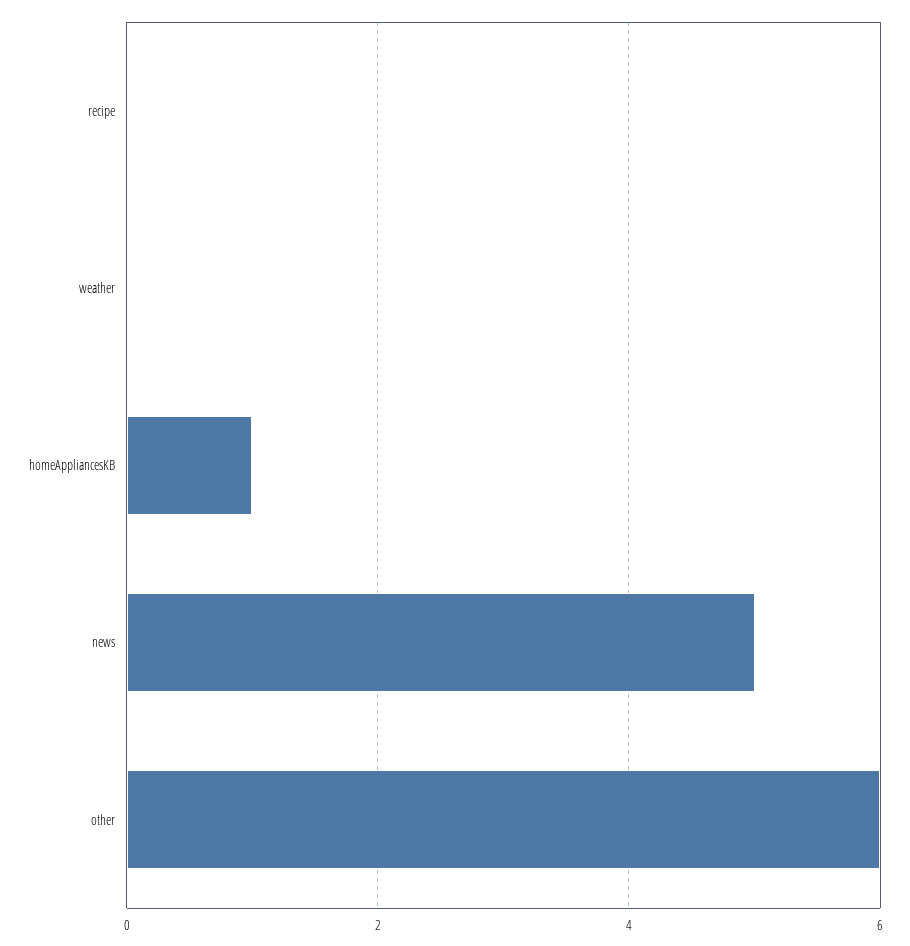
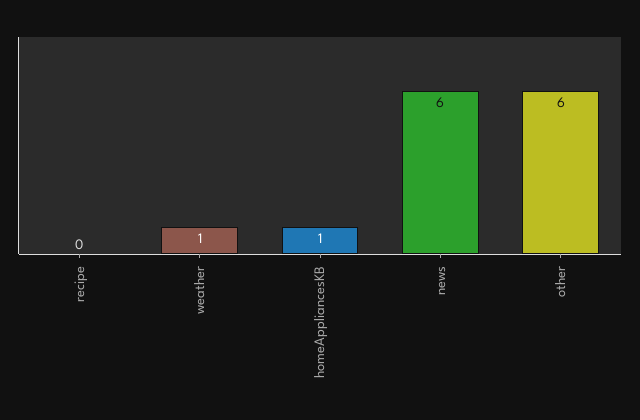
  {
    "recipe": 0,
-   "weather": 0,
+   "weather": 1,
    "homeAppliancesKB": 1,
-   "news": 5,
+   "news": 6,
    "other": 6
  }

